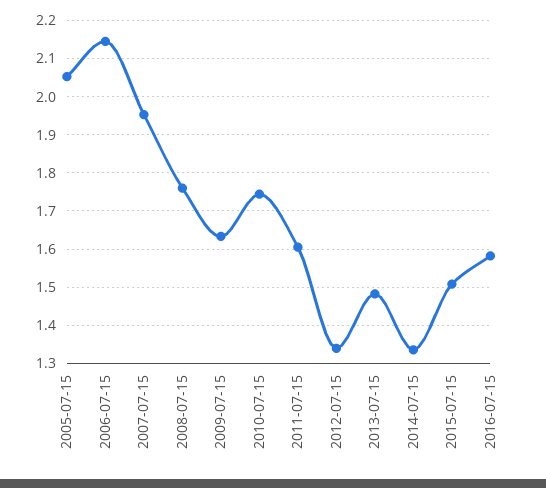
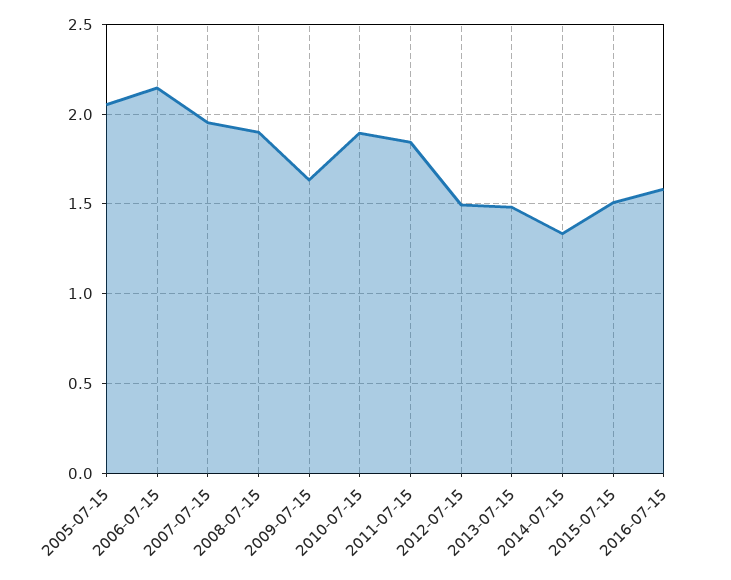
  {
    "2005-07-15": 2.06,
    "2006-07-15": 2.14,
    "2007-07-15": 1.96,
-   "2008-07-15": 1.76,
+   "2008-07-15": 1.9,
    "2009-07-15": 1.64,
-   "2010-07-15": 1.74,
+   "2010-07-15": 1.9,
-   "2011-07-15": 1.6,
+   "2011-07-15": 1.85,
-   "2012-07-15": 1.34,
+   "2012-07-15": 1.5,
    "2013-07-15": 1.48,
    "2014-07-15": 1.34,
    "2015-07-15": 1.5,
    "2016-07-15": 1.58
  }

